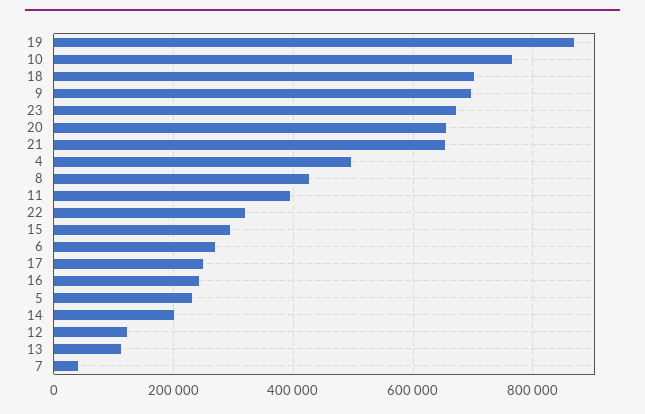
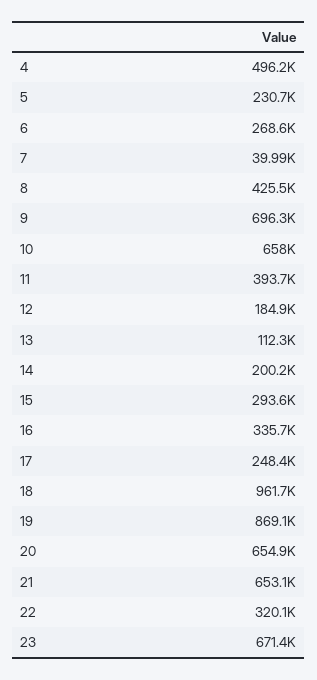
  {
    "19": 869100,
-   "10": 760000,
+   "10": 658000,
-   "18": 700000,
+   "18": 961700,
    "9": 696300,
    "23": 671400,
    "20": 654900,
    "21": 653100,
    "4": 496200,
    "8": 425500,
    "11": 393700,
    "22": 320100,
    "15": 293600,
    "6": 268600,
    "17": 248400,
-   "16": 240000,
+   "16": 335700,
    "5": 230700,
    "14": 200200,
-   "12": 120000,
+   "12": 184900,
    "13": 112300,
    "7": 39990
  }

